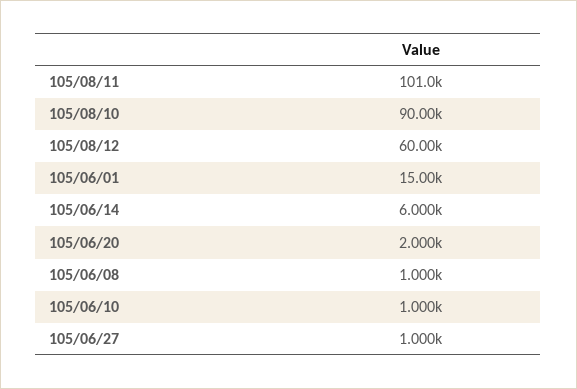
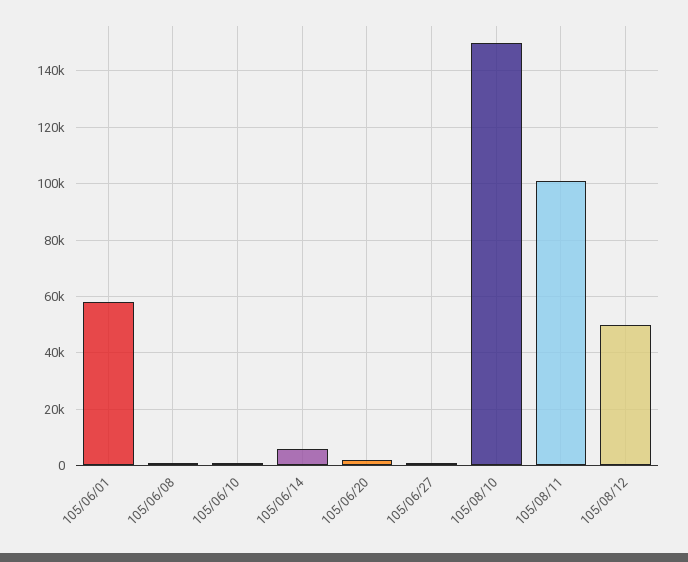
  {
    "105/08/11": 101000,
-   "105/08/10": 90000,
+   "105/08/10": 150000,
-   "105/08/12": 60000,
+   "105/08/12": 50000,
-   "105/06/01": 15000,
+   "105/06/01": 57500,
    "105/06/14": 6000,
    "105/06/20": 2000,
    "105/06/08": 1000,
    "105/06/10": 1000,
    "105/06/27": 1000
  }

